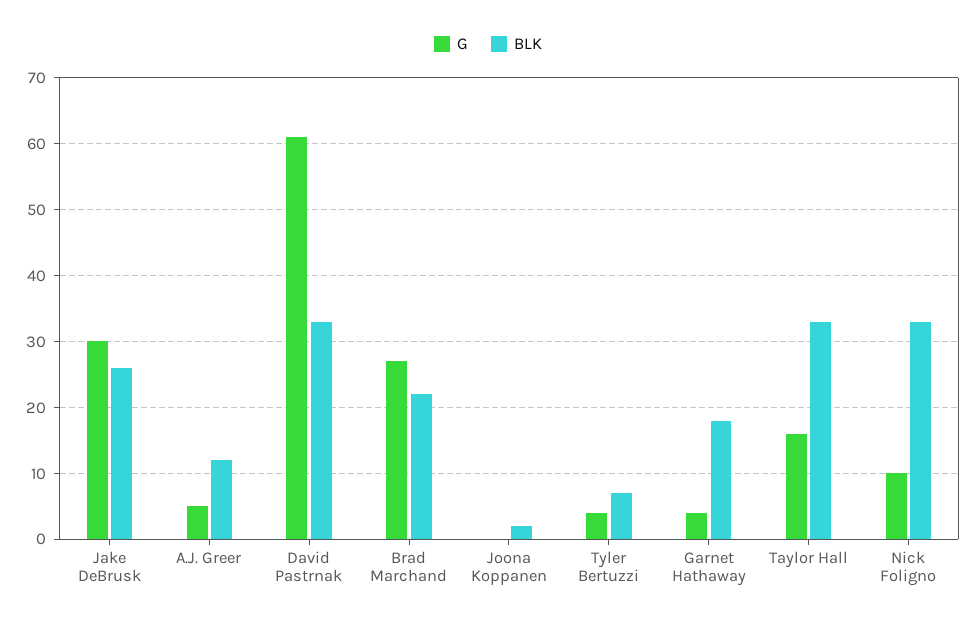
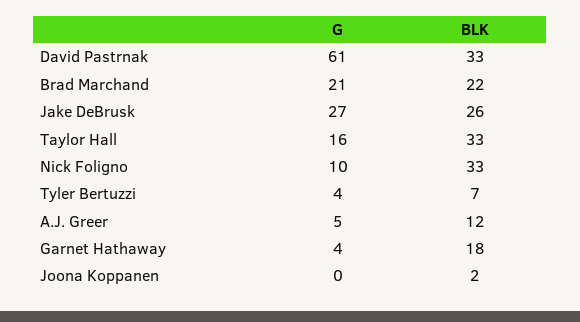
  {
    "G": {
-     "Jake DeBrusk": 30,
+     "Jake DeBrusk": 27,
      "A.J. Greer": 5,
      "David Pastrnak": 61,
-     "Brad Marchand": 27,
+     "Brad Marchand": 21,
      "Joona Koppanen": 0,
      "Tyler Bertuzzi": 4,
      "Garnet Hathaway": 4,
      "Taylor Hall": 16,
      "Nick Foligno": 10
    },
    "BLK": {
      "Jake DeBrusk": 26,
      "A.J. Greer": 12,
      "David Pastrnak": 33,
      "Brad Marchand": 22,
      "Joona Koppanen": 2,
      "Tyler Bertuzzi": 7,
      "Garnet Hathaway": 18,
      "Taylor Hall": 33,
      "Nick Foligno": 33
    }
  }

